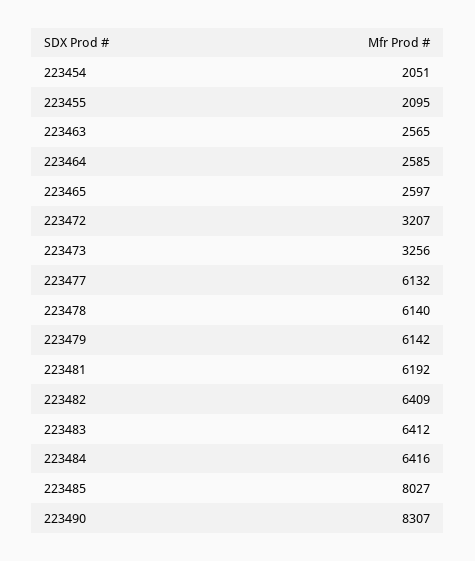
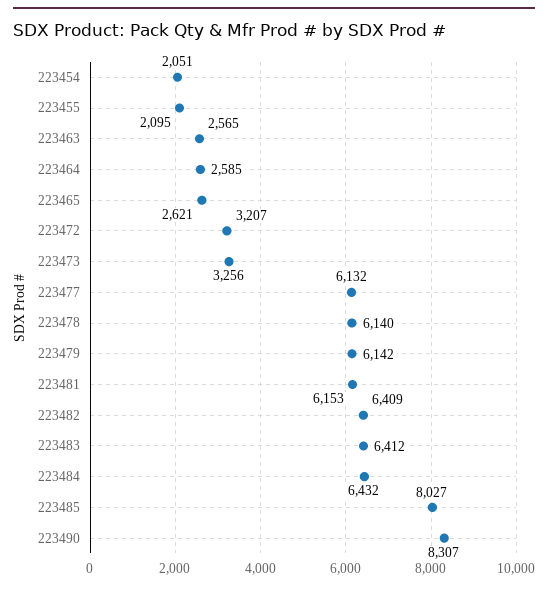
  {
    "223454": 2051,
    "223455": 2095,
    "223463": 2565,
    "223464": 2585,
-   "223465": 2597,
+   "223465": 2621,
    "223472": 3207,
    "223473": 3256,
    "223477": 6132,
    "223478": 6140,
    "223479": 6142,
-   "223481": 6192,
+   "223481": 6153,
    "223482": 6409,
    "223483": 6412,
-   "223484": 6416,
+   "223484": 6432,
    "223485": 8027,
    "223490": 8307
  }

